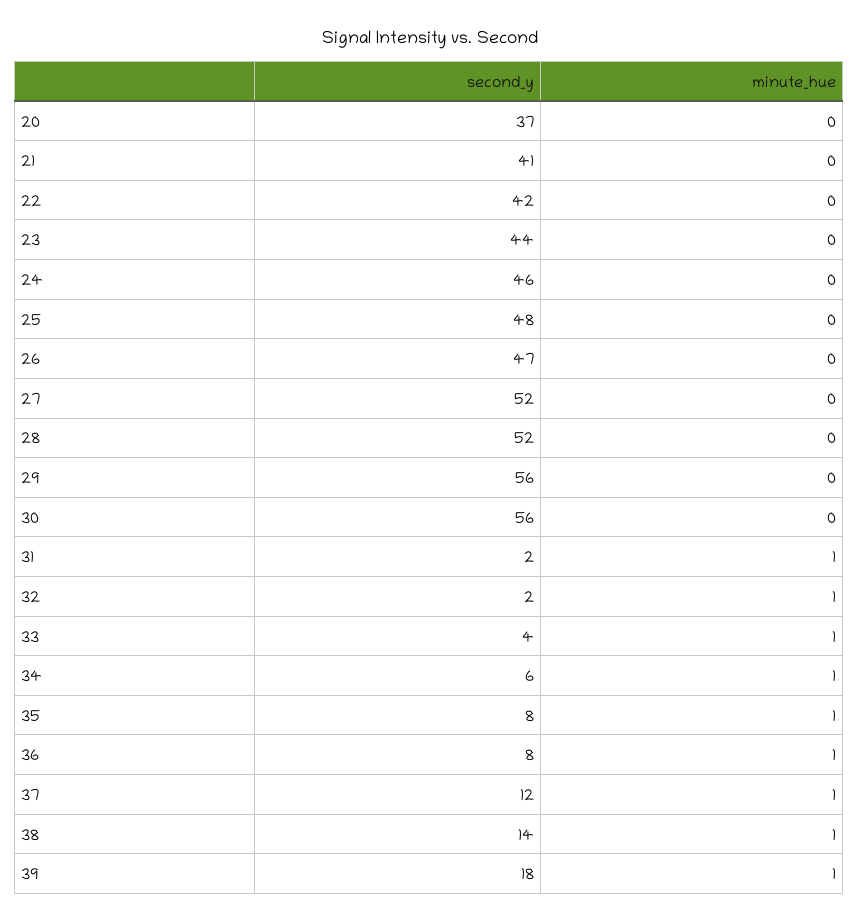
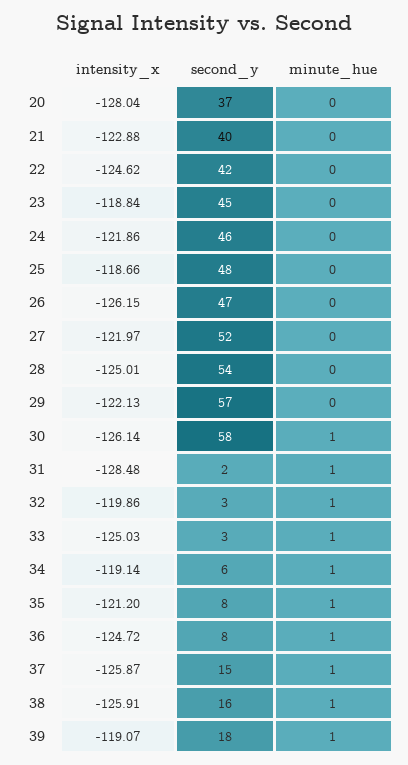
  {
    "second_y": {
      "20": 37,
-     "21": 41,
+     "21": 40,
      "22": 42,
-     "23": 44,
+     "23": 45,
      "24": 46,
      "25": 48,
      "26": 47,
      "27": 52,
-     "28": 52,
+     "28": 54,
-     "29": 56,
+     "29": 57,
-     "30": 56,
+     "30": 58,
      "31": 2,
-     "32": 2,
+     "32": 3,
-     "33": 4,
+     "33": 3,
      "34": 6,
      "35": 8,
      "36": 8,
-     "37": 12,
+     "37": 15,
-     "38": 14,
+     "38": 16,
      "39": 18
    },
    "minute_hue": {
      "20": 0,
      "21": 0,
      "22": 0,
      "23": 0,
      "24": 0,
      "25": 0,
      "26": 0,
      "27": 0,
      "28": 0,
      "29": 0,
-     "30": 0,
+     "30": 1,
      "31": 1,
      "32": 1,
      "33": 1,
      "34": 1,
      "35": 1,
      "36": 1,
      "37": 1,
      "38": 1,
      "39": 1
-   }
+   },
+   "intensity_x": {
+     "20": -128.04,
+     "21": -122.88,
+     "22": -124.62,
+     "23": -118.84,
+     "24": -121.86,
+     "25": -118.66,
+     "26": -126.15,
+     "27": -121.97,
+     "28": -125.01,
+     "29": -122.13,
+     "30": -126.14,
+     "31": -128.48,
+     "32": -119.86,
+     "33": -125.03,
+     "34": -119.14,
+     "35": -121.2,
+     "36": -124.72,
+     "37": -125.87,
+     "38": -125.91,
+     "39": -119.07
+   }
  }

